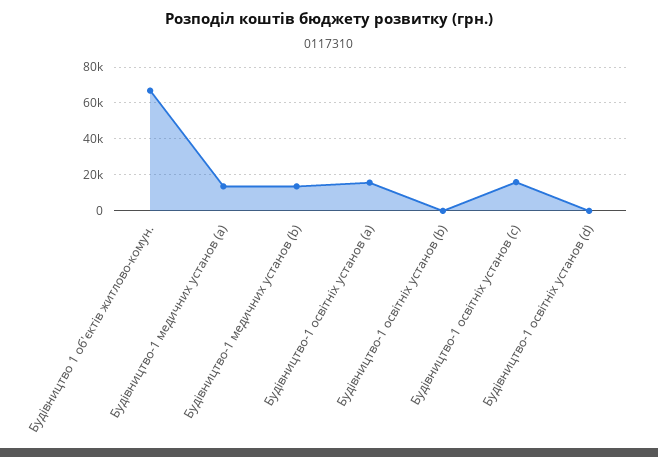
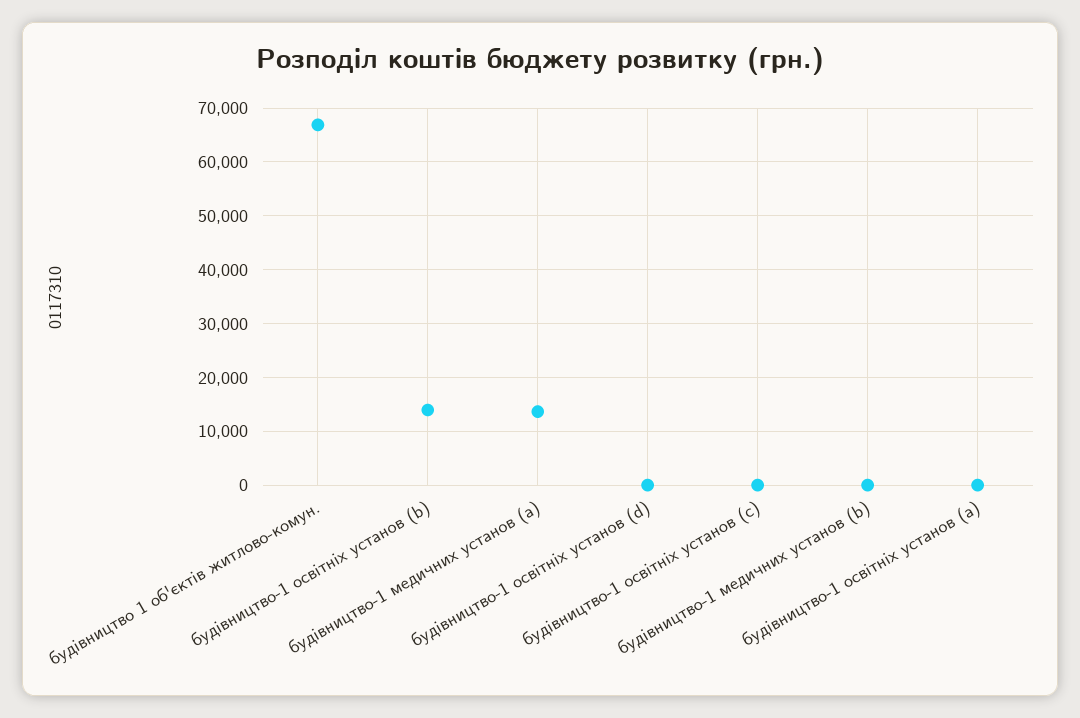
  {
    "Будівництво 1 об'єктів житлово-комун.": 66000,
    "Будівництво-1 медичних установ (a)": 14000,
-   "Будівництво-1 медичних установ (b)": 15000,
+   "Будівництво-1 медичних установ (b)": 0,
-   "Будівництво-1 освітніх установ (a)": 15000,
+   "Будівництво-1 освітніх установ (a)": 0,
-   "Будівництво-1 освітніх установ (b)": 0,
+   "Будівництво-1 освітніх установ (b)": 14000,
-   "Будівництво-1 освітніх установ (c)": 15000,
+   "Будівництво-1 освітніх установ (c)": 0,
    "Будівництво-1 освітніх установ (d)": 0
  }

